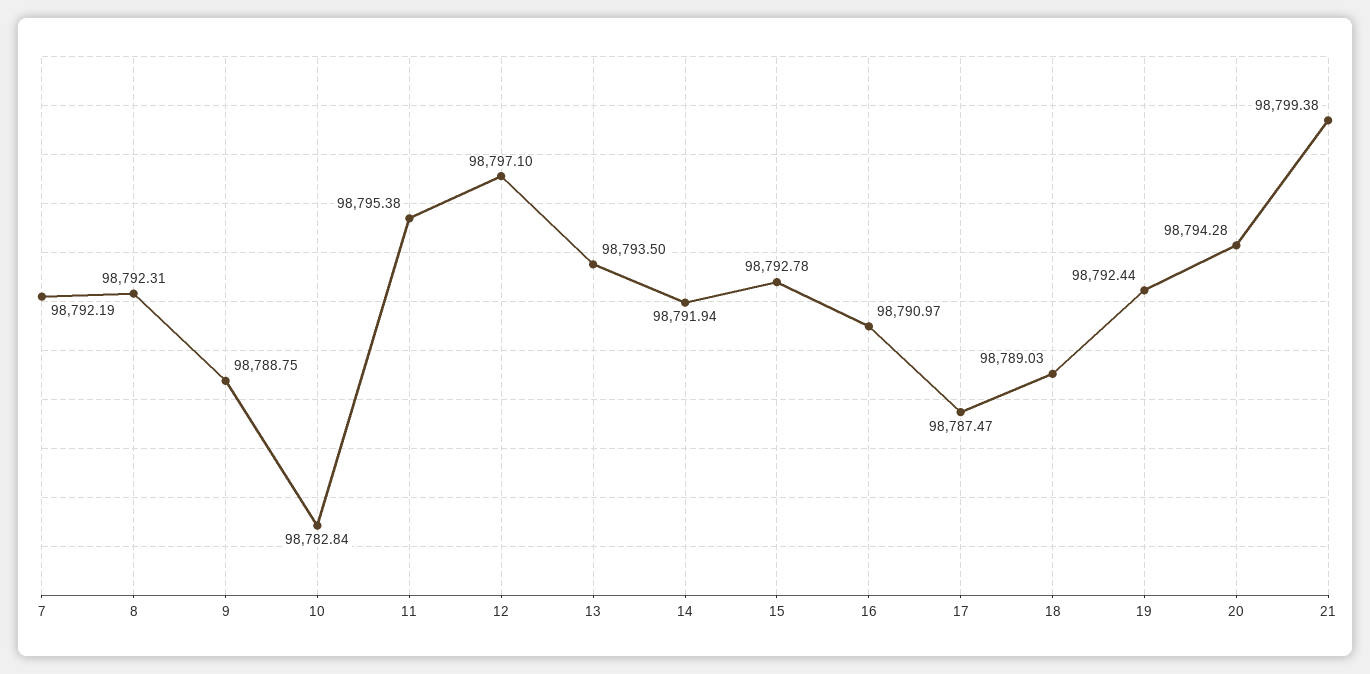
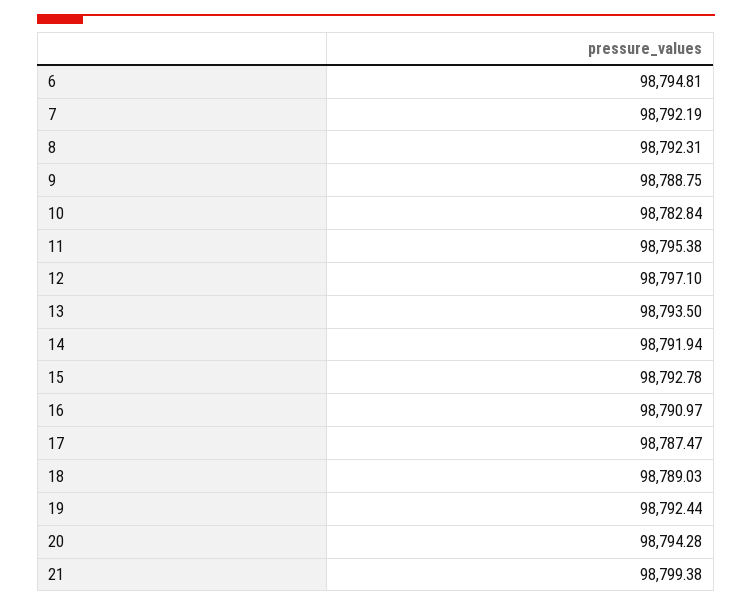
  {
    "7": 98792.19,
    "8": 98792.31,
    "9": 98788.75,
    "10": 98782.84,
    "11": 98795.38,
    "12": 98797.1,
    "13": 98793.5,
    "14": 98791.94,
    "15": 98792.78,
    "16": 98790.97,
    "17": 98787.47,
    "18": 98789.03,
    "19": 98792.44,
    "20": 98794.28,
-   "21": 98799.38
+   "21": 98799.38,
+   "6": 98794.81
  }

